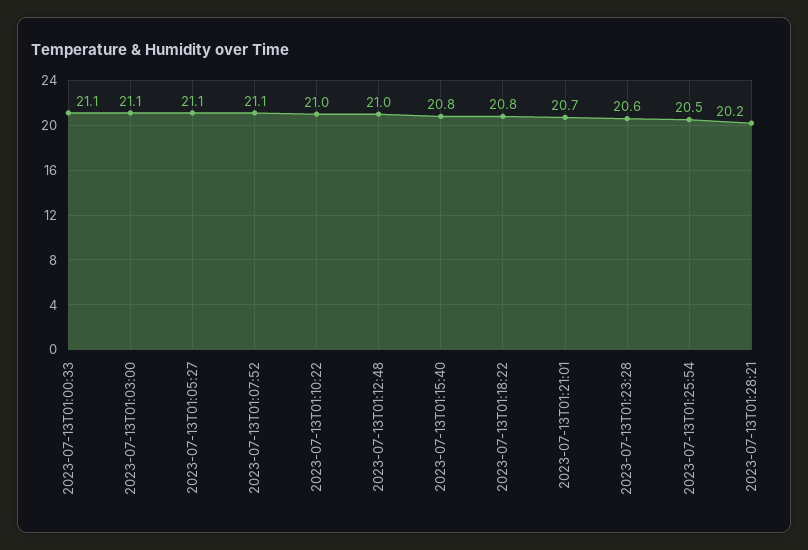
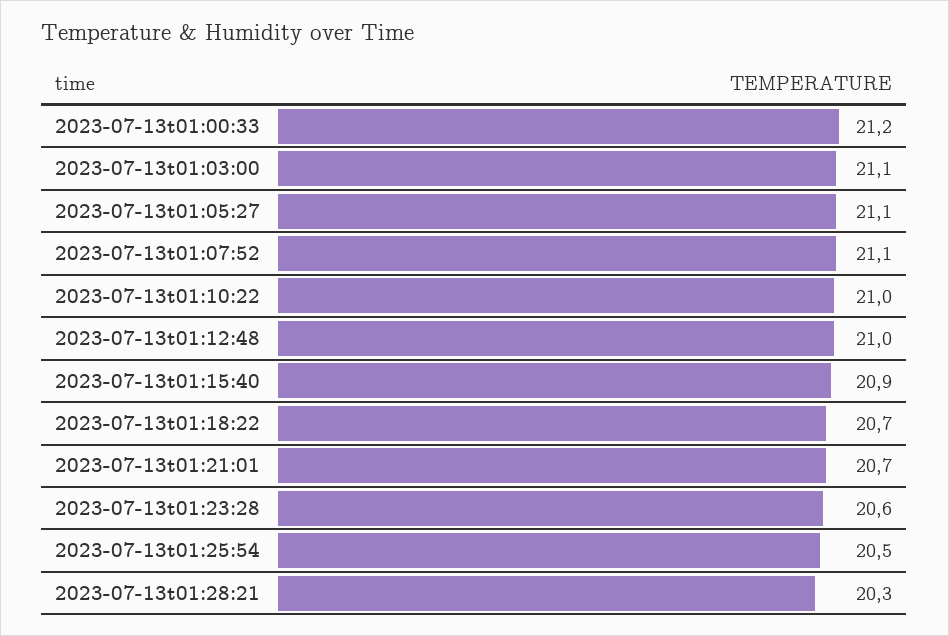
  {
-   "2023-07-13T01:00:33": 21.1,
+   "2023-07-13T01:00:33": 21.2,
    "2023-07-13T01:03:00": 21.1,
    "2023-07-13T01:05:27": 21.1,
    "2023-07-13T01:07:52": 21.1,
    "2023-07-13T01:10:22": 21,
    "2023-07-13T01:12:48": 21,
-   "2023-07-13T01:15:40": 20.8,
+   "2023-07-13T01:15:40": 20.9,
-   "2023-07-13T01:18:22": 20.8,
+   "2023-07-13T01:18:22": 20.7,
    "2023-07-13T01:21:01": 20.7,
    "2023-07-13T01:23:28": 20.6,
    "2023-07-13T01:25:54": 20.5,
-   "2023-07-13T01:28:21": 20.2
+   "2023-07-13T01:28:21": 20.3
  }

